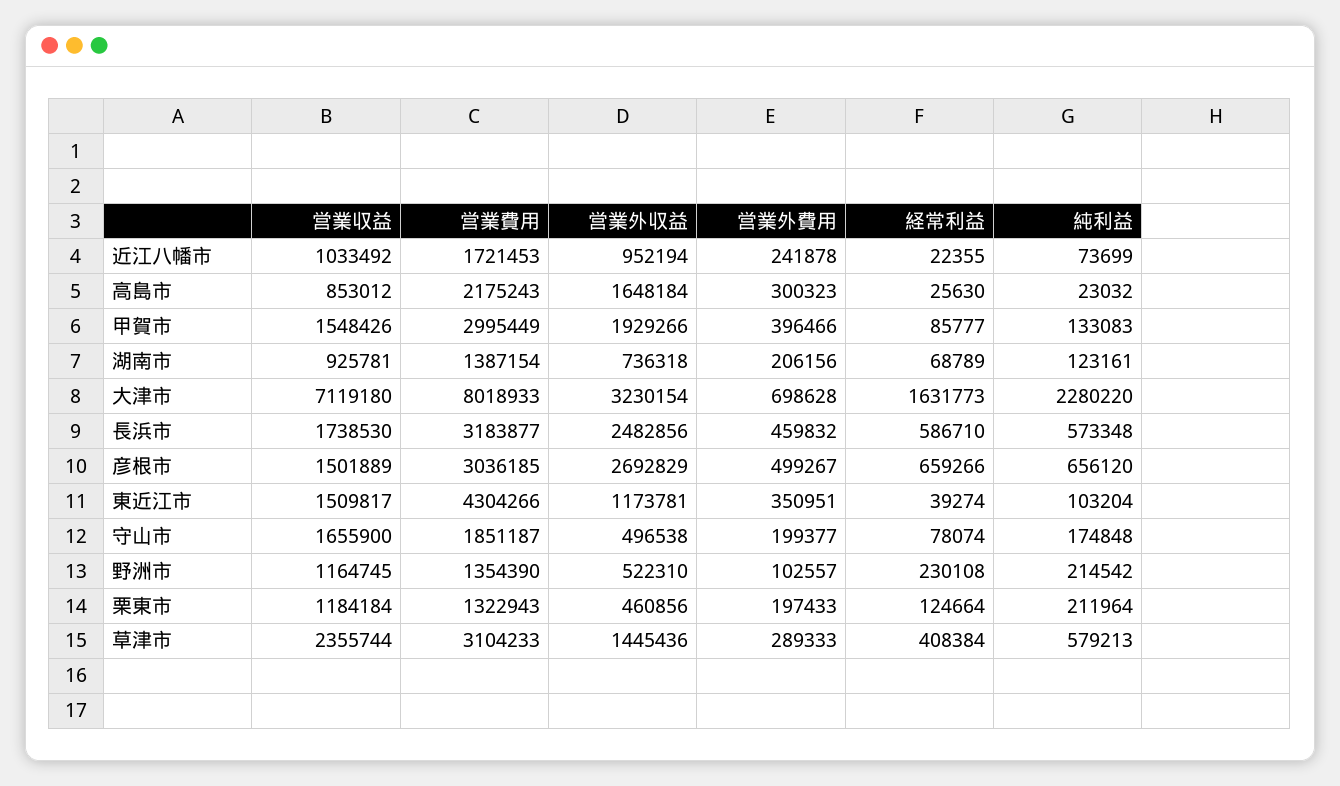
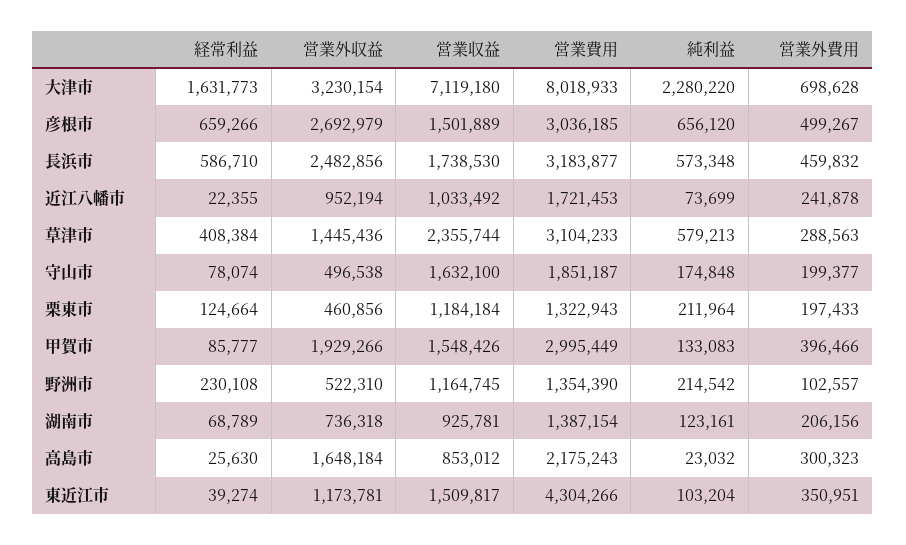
  {
    "営業収益": {
      "近江八幡市": 1033492,
      "高島市": 853012,
      "甲賀市": 1548426,
      "湖南市": 925781,
      "大津市": 7119180,
      "長浜市": 1738530,
      "彦根市": 1501889,
      "東近江市": 1509817,
-     "守山市": 1655900,
+     "守山市": 1632100,
      "野洲市": 1164745,
      "栗東市": 1184184,
      "草津市": 2355744
    },
    "営業費用": {
      "近江八幡市": 1721453,
      "高島市": 2175243,
      "甲賀市": 2995449,
      "湖南市": 1387154,
      "大津市": 8018933,
      "長浜市": 3183877,
      "彦根市": 3036185,
      "東近江市": 4304266,
      "守山市": 1851187,
      "野洲市": 1354390,
      "栗東市": 1322943,
      "草津市": 3104233
    },
    "営業外収益": {
      "近江八幡市": 952194,
      "高島市": 1648184,
      "甲賀市": 1929266,
      "湖南市": 736318,
      "大津市": 3230154,
      "長浜市": 2482856,
-     "彦根市": 2692829,
+     "彦根市": 2692979,
      "東近江市": 1173781,
      "守山市": 496538,
      "野洲市": 522310,
      "栗東市": 460856,
      "草津市": 1445436
    },
    "営業外費用": {
      "近江八幡市": 241878,
      "高島市": 300323,
      "甲賀市": 396466,
      "湖南市": 206156,
      "大津市": 698628,
      "長浜市": 459832,
      "彦根市": 499267,
      "東近江市": 350951,
      "守山市": 199377,
      "野洲市": 102557,
      "栗東市": 197433,
-     "草津市": 289333
+     "草津市": 288563
    },
    "経常利益": {
      "近江八幡市": 22355,
      "高島市": 25630,
      "甲賀市": 85777,
      "湖南市": 68789,
      "大津市": 1631773,
      "長浜市": 586710,
      "彦根市": 659266,
      "東近江市": 39274,
      "守山市": 78074,
      "野洲市": 230108,
      "栗東市": 124664,
      "草津市": 408384
    },
    "純利益": {
      "近江八幡市": 73699,
      "高島市": 23032,
      "甲賀市": 133083,
      "湖南市": 123161,
      "大津市": 2280220,
      "長浜市": 573348,
      "彦根市": 656120,
      "東近江市": 103204,
      "守山市": 174848,
      "野洲市": 214542,
      "栗東市": 211964,
      "草津市": 579213
    }
  }

